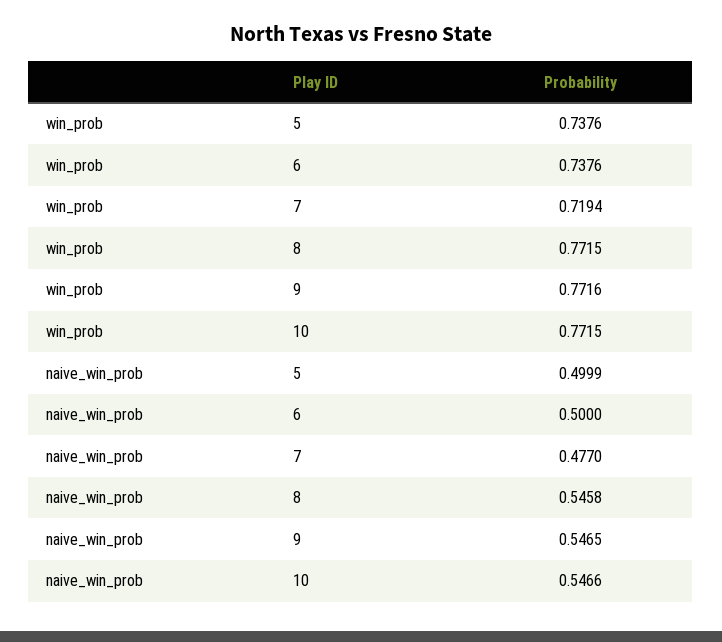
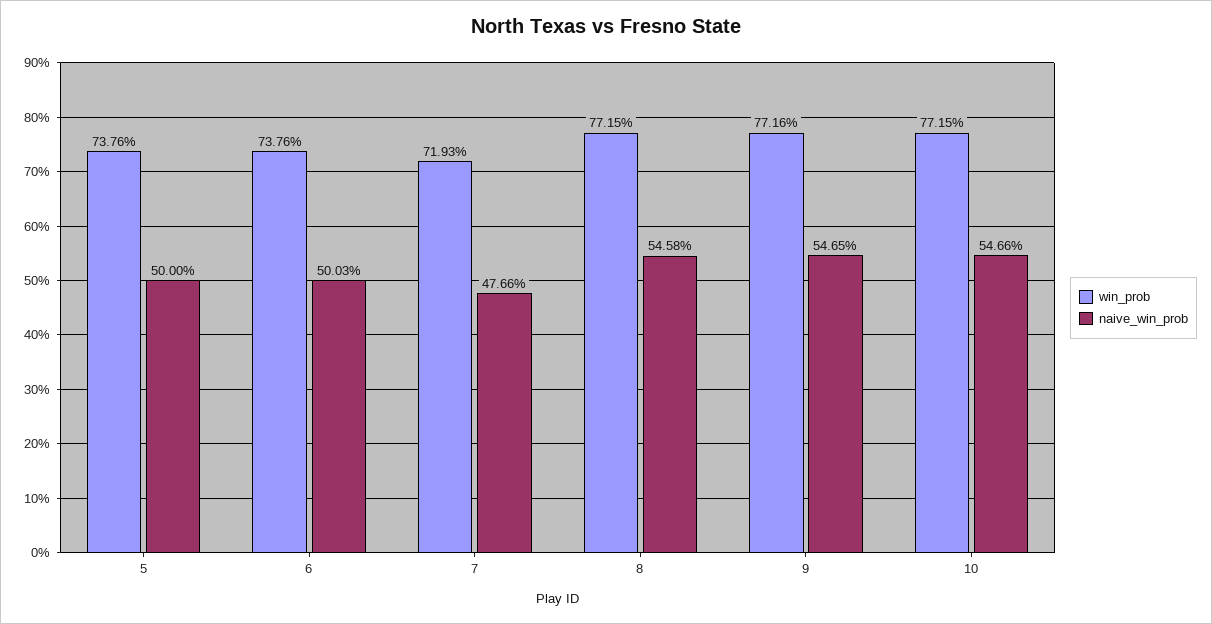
  {
    "win_prob": {
      "5": 0.7376,
      "6": 0.7376,
-     "7": 0.7194,
+     "7": 0.7193,
      "8": 0.7715,
      "9": 0.7716,
      "10": 0.7715
    },
    "naive_win_prob": {
-     "5": 0.4999,
+     "5": 0.5,
-     "6": 0.5,
+     "6": 0.5003,
-     "7": 0.477,
+     "7": 0.4766,
      "8": 0.5458,
      "9": 0.5465,
      "10": 0.5466
    }
  }

